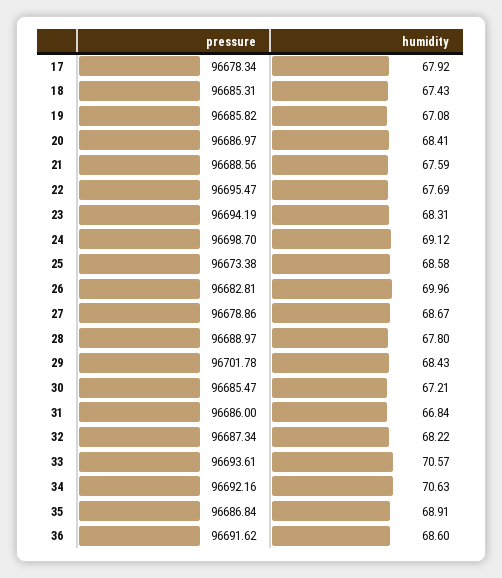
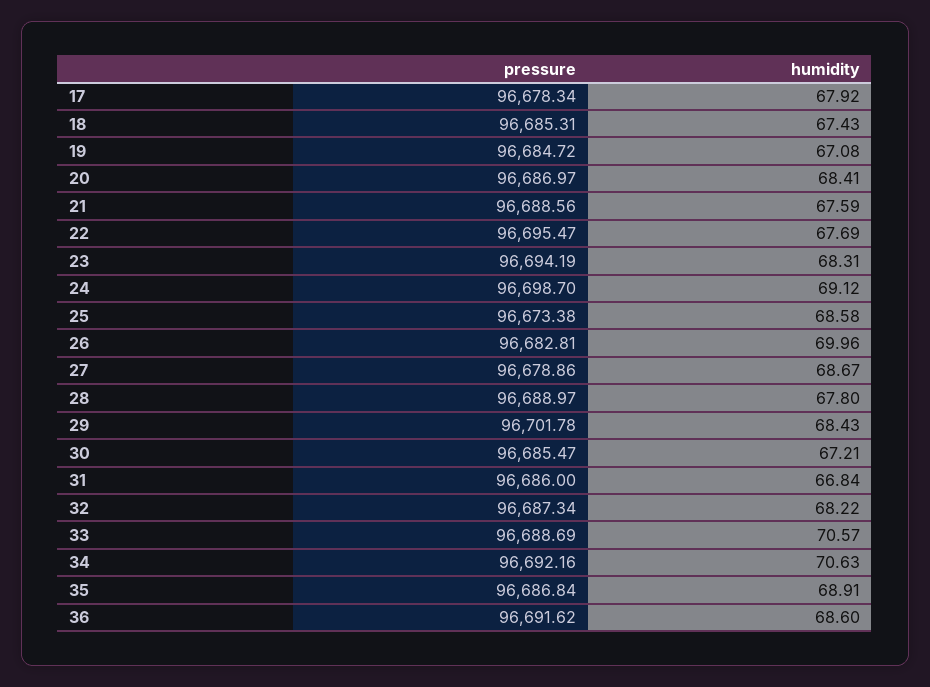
  {
    "pressure": {
      "17": 96678.34,
      "18": 96685.31,
-     "19": 96685.82,
+     "19": 96684.72,
      "20": 96686.97,
      "21": 96688.56,
      "22": 96695.47,
      "23": 96694.19,
      "24": 96698.7,
      "25": 96673.38,
      "26": 96682.81,
      "27": 96678.86,
      "28": 96688.97,
      "29": 96701.78,
      "30": 96685.47,
      "31": 96686,
      "32": 96687.34,
-     "33": 96693.61,
+     "33": 96688.69,
      "34": 96692.16,
      "35": 96686.84,
      "36": 96691.62
    },
    "humidity": {
      "17": 67.92,
      "18": 67.43,
      "19": 67.08,
      "20": 68.41,
      "21": 67.59,
      "22": 67.69,
      "23": 68.31,
      "24": 69.12,
      "25": 68.58,
      "26": 69.96,
      "27": 68.67,
      "28": 67.8,
      "29": 68.43,
      "30": 67.21,
      "31": 66.84,
      "32": 68.22,
      "33": 70.57,
      "34": 70.63,
      "35": 68.91,
      "36": 68.6
    }
  }

